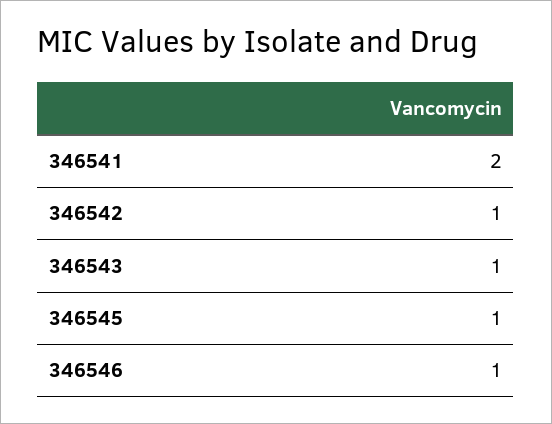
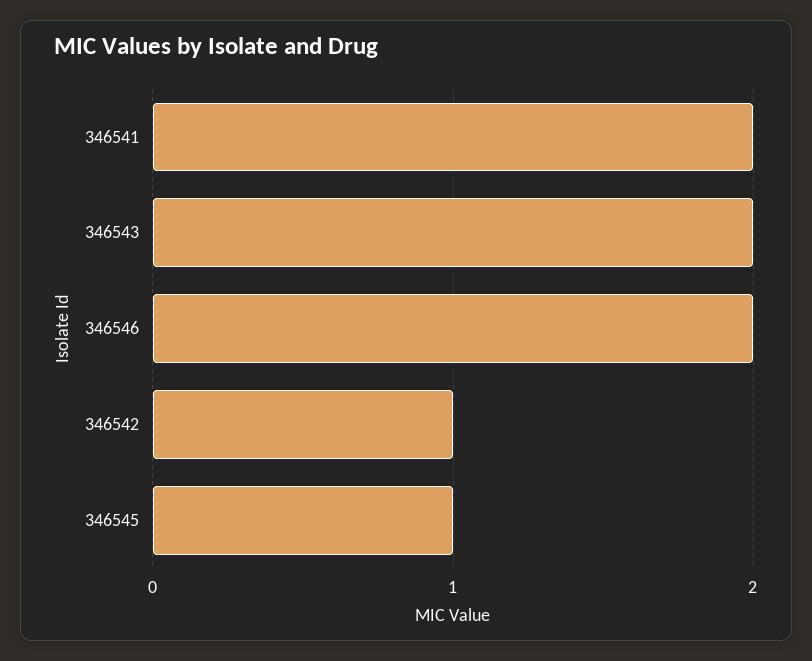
  {
    "346541": 2,
    "346542": 1,
-   "346543": 1,
+   "346543": 2,
    "346545": 1,
-   "346546": 1
+   "346546": 2
  }

